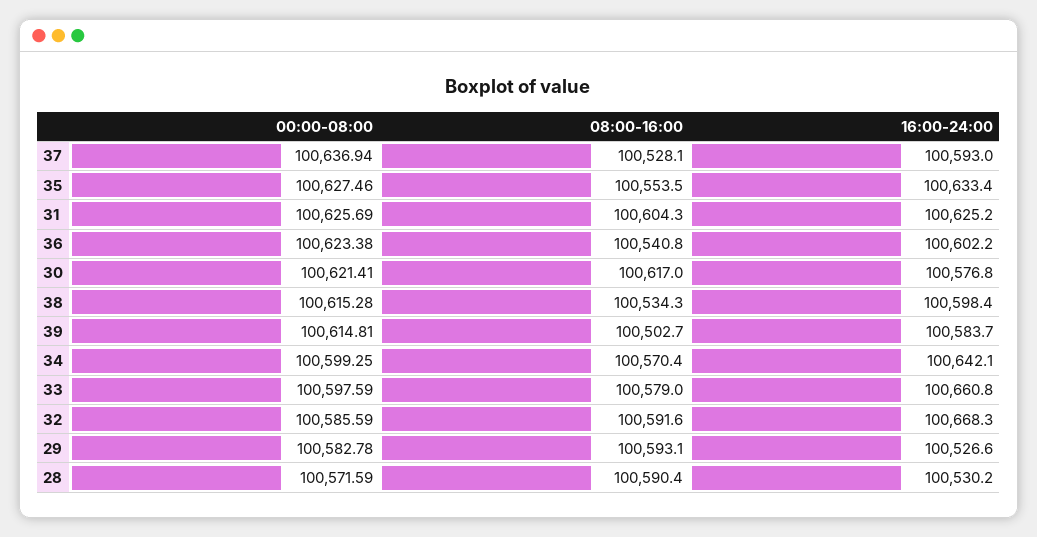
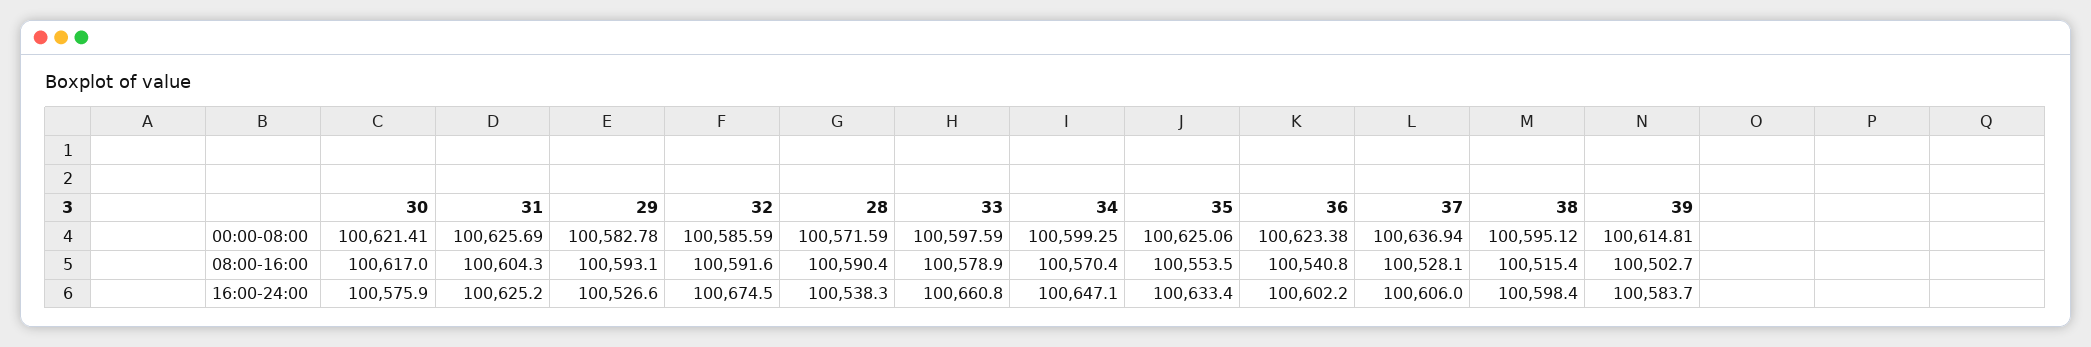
  {
    "00:00-08:00": {
      "37": 100636.94,
-     "35": 100627.46,
+     "35": 100625.06,
      "31": 100625.69,
      "36": 100623.38,
      "30": 100621.41,
-     "38": 100615.28,
+     "38": 100595.12,
      "39": 100614.81,
      "34": 100599.25,
      "33": 100597.59,
      "32": 100585.59,
      "29": 100582.78,
      "28": 100571.59
    },
    "08:00-16:00": {
      "37": 100528.1,
      "35": 100553.5,
      "31": 100604.3,
      "36": 100540.8,
      "30": 100617,
-     "38": 100534.3,
+     "38": 100515.4,
      "39": 100502.7,
      "34": 100570.4,
-     "33": 100579,
+     "33": 100578.9,
      "32": 100591.6,
      "29": 100593.1,
      "28": 100590.4
    },
    "16:00-24:00": {
-     "37": 100593,
+     "37": 100606,
      "35": 100633.4,
      "31": 100625.2,
      "36": 100602.2,
-     "30": 100576.8,
+     "30": 100575.9,
      "38": 100598.4,
      "39": 100583.7,
-     "34": 100642.1,
+     "34": 100647.1,
      "33": 100660.8,
-     "32": 100668.3,
+     "32": 100674.5,
      "29": 100526.6,
-     "28": 100530.2
+     "28": 100538.3
    }
  }

